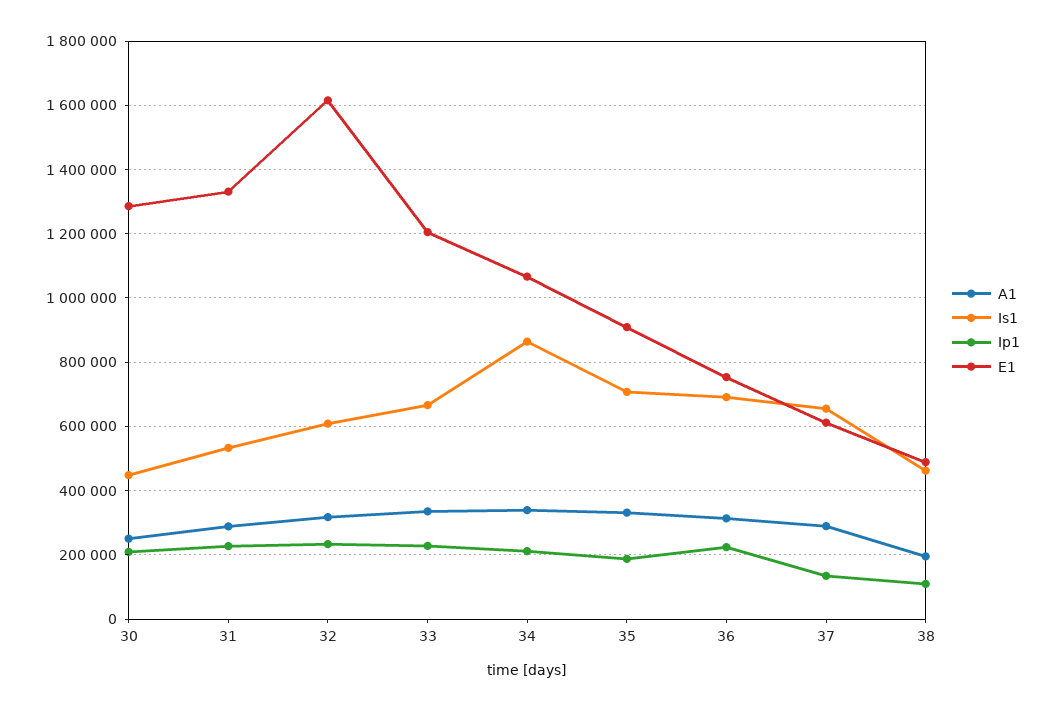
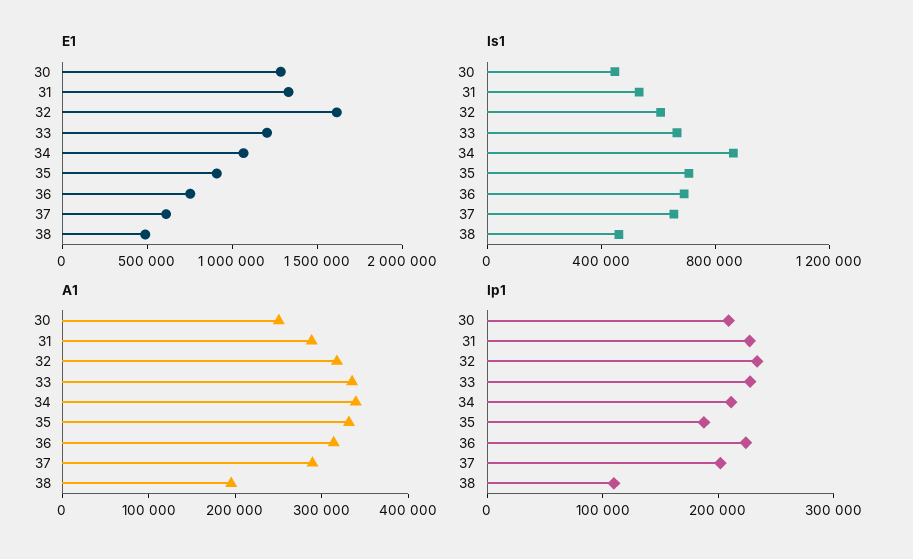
  {
    "A1": {
      "30": 260000,
      "31": 280000,
      "32": 320000,
      "33": 340000,
      "34": 340000,
      "35": 340000,
      "36": 320000,
      "37": 280000,
      "38": 200000
    },
    "Is1": {
      "30": 440000,
      "31": 540000,
      "32": 600000,
      "33": 660000,
      "34": 860000,
      "35": 700000,
      "36": 700000,
      "37": 660000,
      "38": 460000
    },
    "Ip1": {
      "30": 200000,
      "31": 220000,
      "32": 240000,
      "33": 220000,
      "34": 220000,
      "35": 180000,
      "36": 220000,
-     "37": 140000,
+     "37": 200000,
      "38": 100000
    },
    "E1": {
      "30": 1280000,
      "31": 1340000,
      "32": 1620000,
      "33": 1200000,
      "34": 1060000,
      "35": 900000,
      "36": 760000,
      "37": 620000,
      "38": 480000
    }
  }

